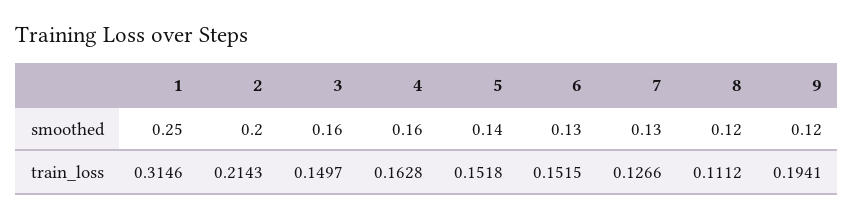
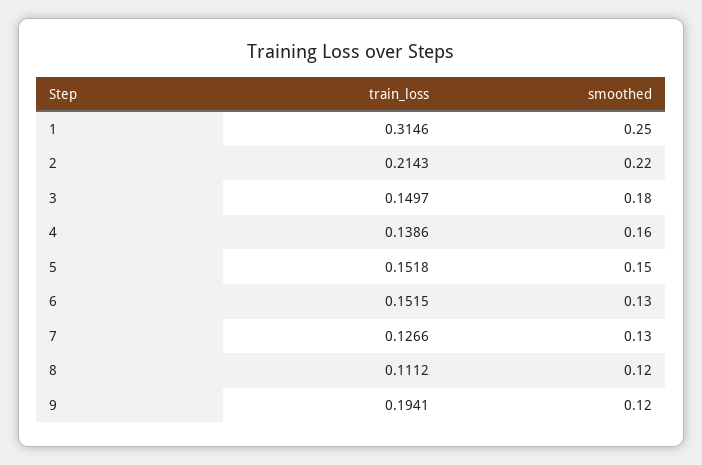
  {
    "1": {
      "smoothed": 0.25,
      "train_loss": 0.3146
    },
    "2": {
-     "smoothed": 0.2,
+     "smoothed": 0.22,
      "train_loss": 0.2143
    },
    "3": {
-     "smoothed": 0.16,
+     "smoothed": 0.18,
      "train_loss": 0.1497
    },
    "4": {
      "smoothed": 0.16,
-     "train_loss": 0.1628
+     "train_loss": 0.1386
    },
    "5": {
-     "smoothed": 0.14,
+     "smoothed": 0.15,
      "train_loss": 0.1518
    },
    "6": {
      "smoothed": 0.13,
      "train_loss": 0.1515
    },
    "7": {
      "smoothed": 0.13,
      "train_loss": 0.1266
    },
    "8": {
      "smoothed": 0.12,
      "train_loss": 0.1112
    },
    "9": {
      "smoothed": 0.12,
      "train_loss": 0.1941
    }
  }

